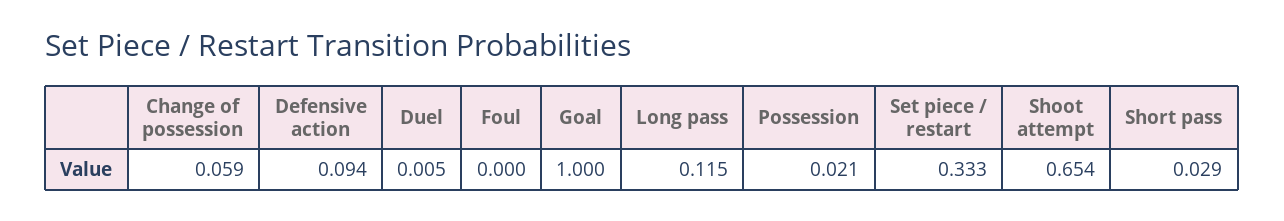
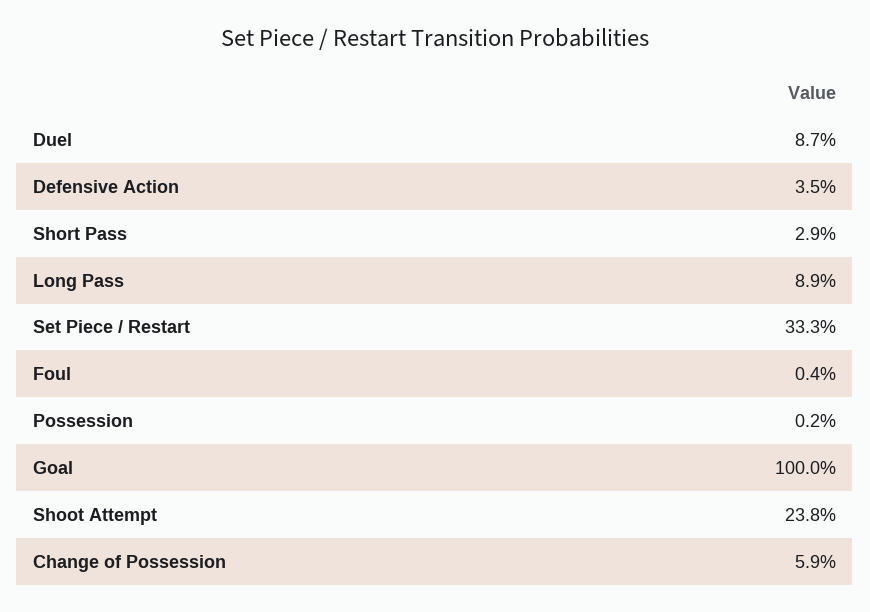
  {
    "Change of possession": 0.059,
-   "Defensive action": 0.094,
+   "Defensive action": 0.035,
-   "Duel": 0.005,
+   "Duel": 0.087,
-   "Foul": 0,
+   "Foul": 0.004,
    "Goal": 1,
-   "Long pass": 0.115,
+   "Long pass": 0.089,
-   "Possession": 0.021,
+   "Possession": 0.002,
    "Set piece / restart": 0.333,
-   "Shoot attempt": 0.654,
+   "Shoot attempt": 0.238,
    "Short pass": 0.029
  }

